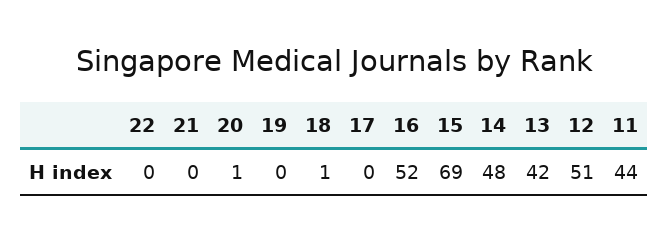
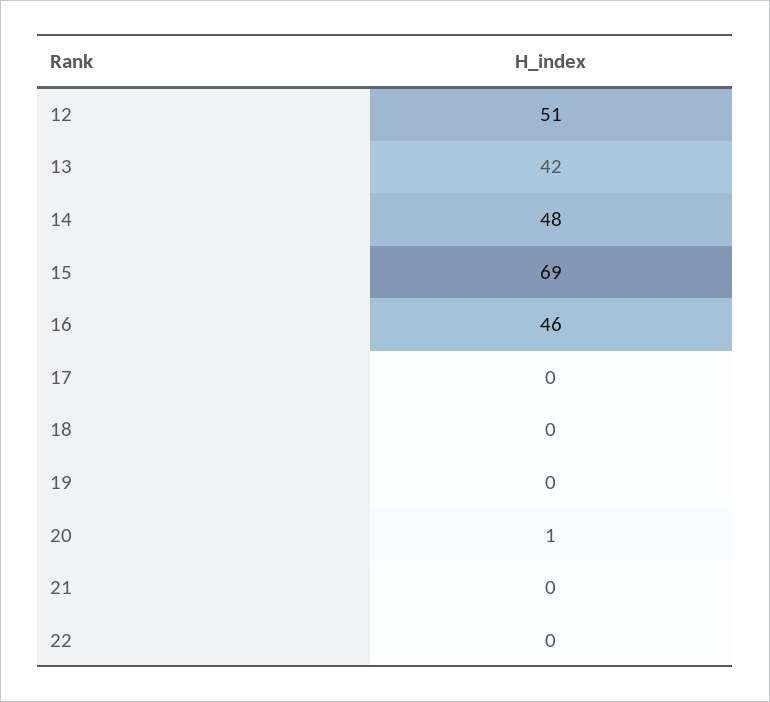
  {
    "22": 0,
    "21": 0,
    "20": 1,
    "19": 0,
-   "18": 1,
+   "18": 0,
    "17": 0,
-   "16": 52,
+   "16": 46,
    "15": 69,
    "14": 48,
    "13": 42,
-   "12": 51,
+   "12": 51
-   "11": 44
  }

